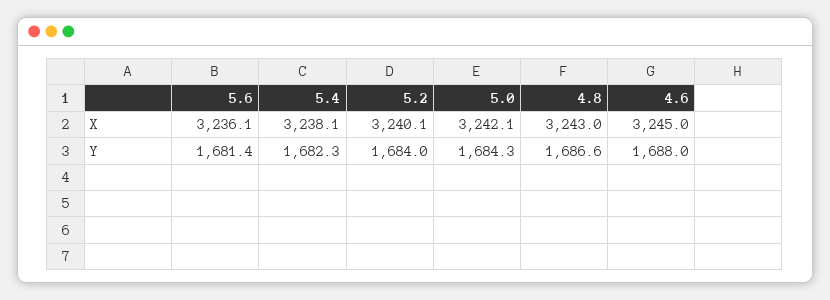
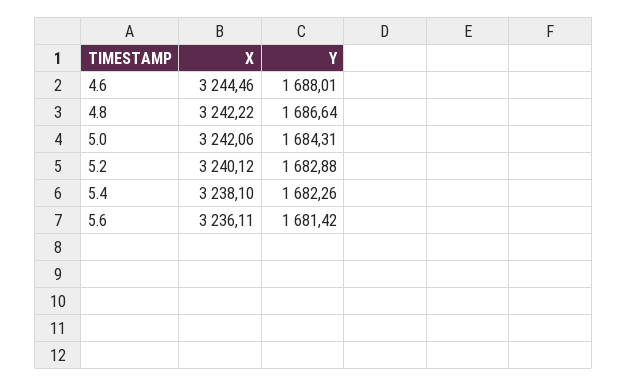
  {
    "5.6": {
      "X": 3236.11,
      "Y": 1681.42
    },
    "5.4": {
      "X": 3238.1,
      "Y": 1682.26
    },
    "5.2": {
      "X": 3240.12,
-     "Y": 1684
+     "Y": 1682.88
    },
    "5.0": {
      "X": 3242.06,
      "Y": 1684.31
    },
    "4.8": {
-     "X": 3243,
+     "X": 3242.22,
      "Y": 1686.64
    },
    "4.6": {
-     "X": 3245,
+     "X": 3244.46,
      "Y": 1688.01
    }
  }

